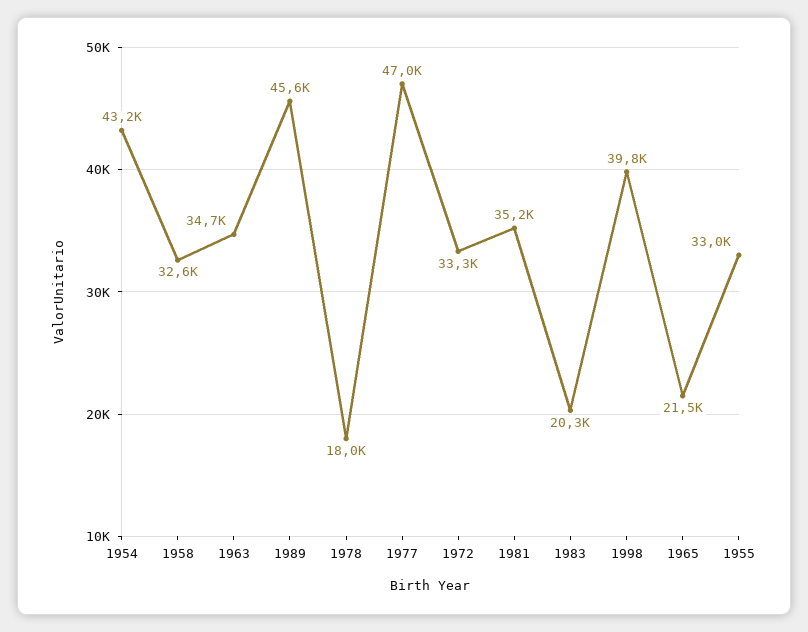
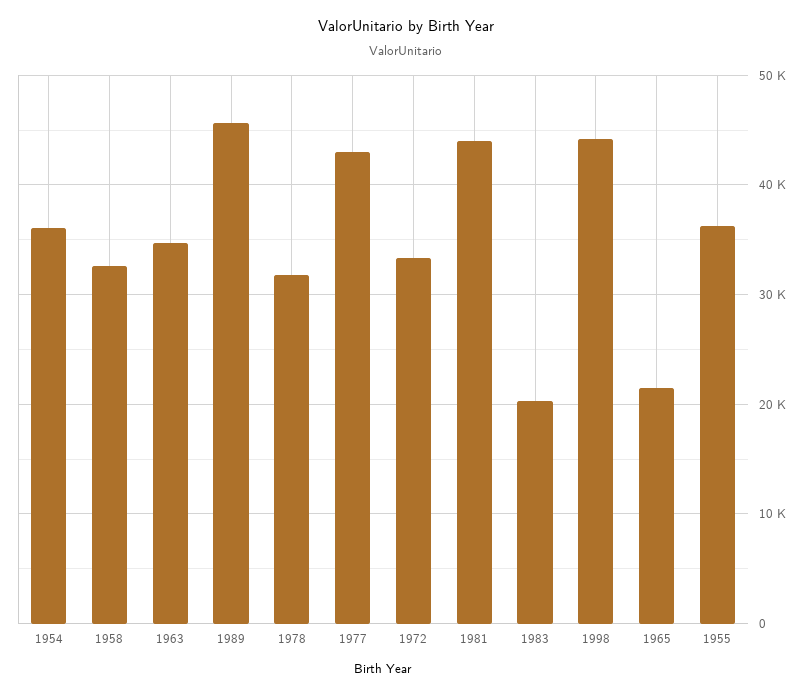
  {
-   "1954": 43200,
+   "1954": 36000,
    "1958": 32600,
    "1963": 34700,
    "1989": 45600,
-   "1978": 18000,
+   "1978": 32000,
-   "1977": 47000,
+   "1977": 43000,
    "1972": 33300,
-   "1981": 35200,
+   "1981": 44000,
    "1983": 20300,
-   "1998": 39800,
+   "1998": 44000,
    "1965": 21500,
-   "1955": 33000
+   "1955": 36000
  }

